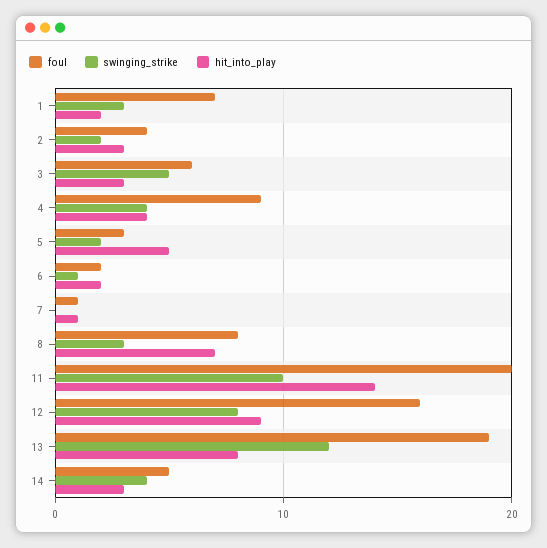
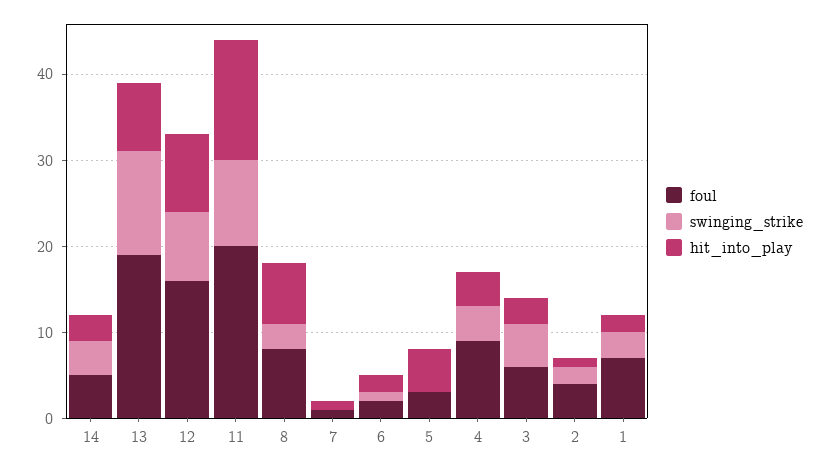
  {
    "foul": {
      "1": 7,
      "2": 4,
      "3": 6,
      "4": 9,
      "5": 3,
      "6": 2,
      "7": 1,
      "8": 8,
      "11": 20,
      "12": 16,
      "13": 19,
      "14": 5
    },
    "swinging_strike": {
      "1": 3,
      "2": 2,
      "3": 5,
      "4": 4,
-     "5": 2,
+     "5": 0,
      "6": 1,
      "7": 0,
      "8": 3,
      "11": 10,
      "12": 8,
      "13": 12,
      "14": 4
    },
    "hit_into_play": {
      "1": 2,
-     "2": 3,
+     "2": 1,
      "3": 3,
      "4": 4,
      "5": 5,
      "6": 2,
      "7": 1,
      "8": 7,
      "11": 14,
      "12": 9,
      "13": 8,
      "14": 3
    }
  }

